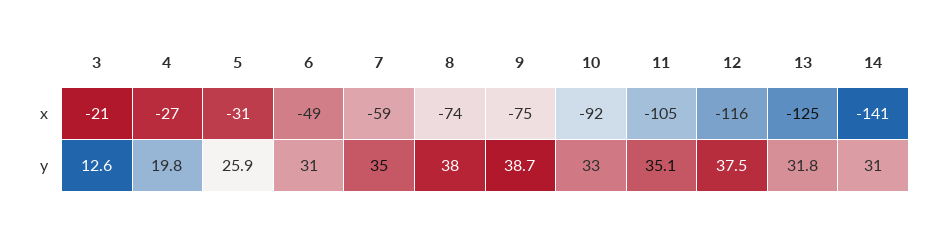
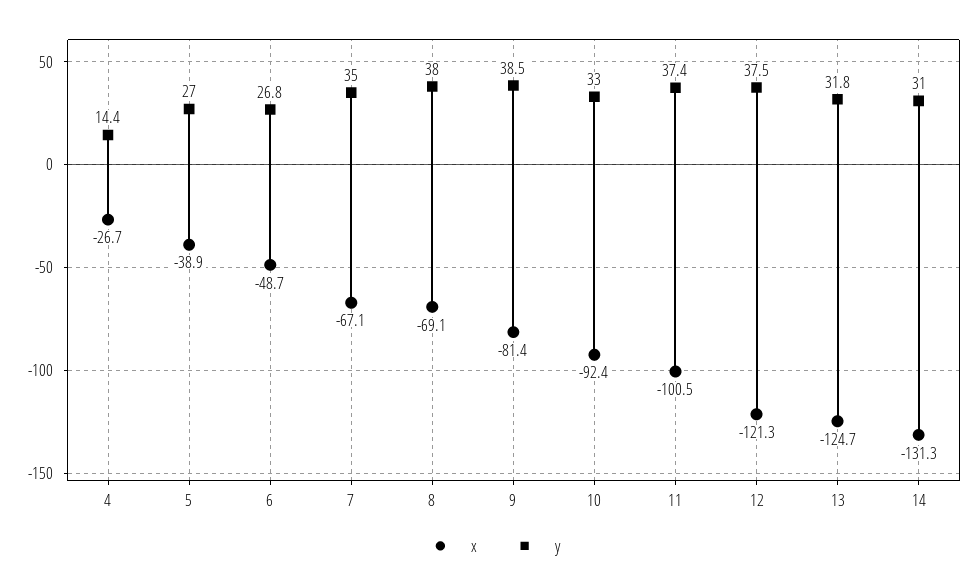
  {
    "x": {
-     "3": -21,
      "4": -26.7,
-     "5": -31,
+     "5": -38.9,
      "6": -48.7,
-     "7": -59,
+     "7": -67.1,
-     "8": -74,
+     "8": -69.1,
-     "9": -75,
+     "9": -81.4,
      "10": -92.4,
-     "11": -105,
+     "11": -100.5,
-     "12": -116,
+     "12": -121.3,
      "13": -124.7,
-     "14": -141
+     "14": -131.3
    },
    "y": {
-     "3": 12.6,
-     "4": 19.8,
+     "4": 14.4,
-     "5": 25.9,
+     "5": 27,
-     "6": 31,
+     "6": 26.8,
      "7": 35,
      "8": 38,
-     "9": 38.7,
+     "9": 38.5,
      "10": 33,
-     "11": 35.1,
+     "11": 37.4,
      "12": 37.5,
      "13": 31.8,
      "14": 31
    }
  }

